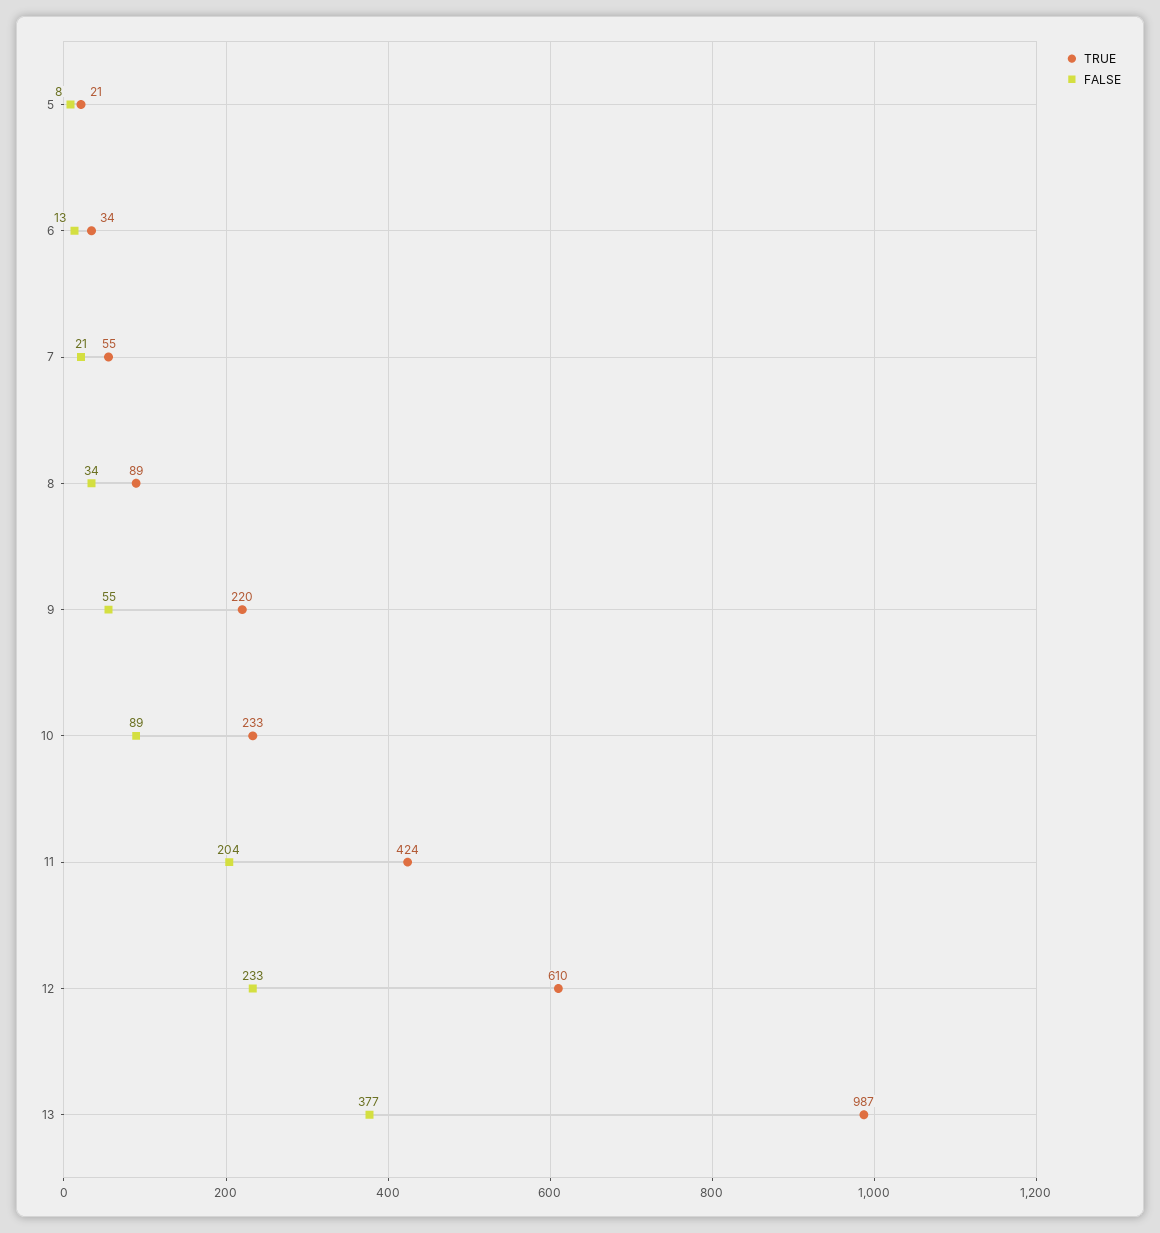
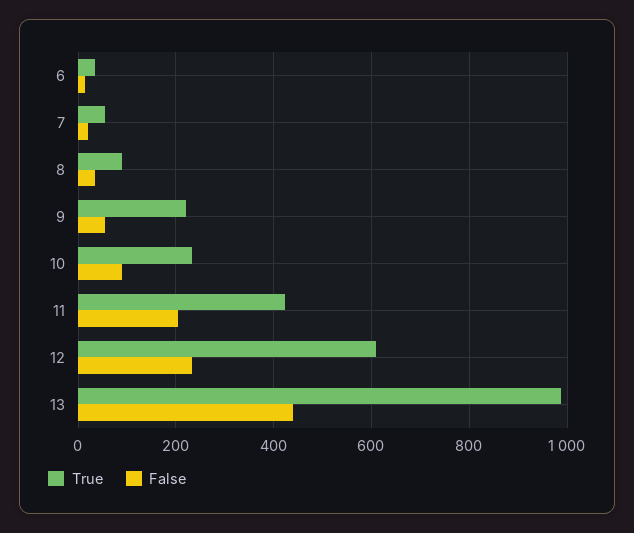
  {
    "TRUE": {
-     "5": 21,
      "6": 34,
      "7": 55,
      "8": 89,
      "9": 220,
      "10": 233,
      "11": 424,
      "12": 610,
      "13": 987
    },
    "FALSE": {
-     "5": 8,
      "6": 13,
      "7": 21,
      "8": 34,
      "9": 55,
      "10": 89,
      "11": 204,
      "12": 233,
-     "13": 377
+     "13": 440
    }
  }

